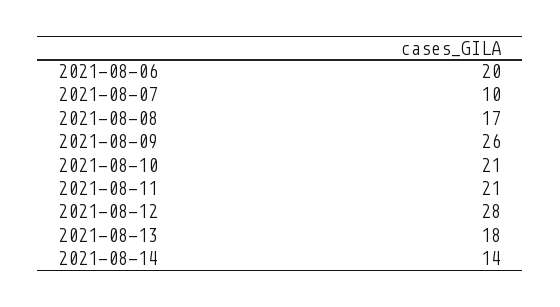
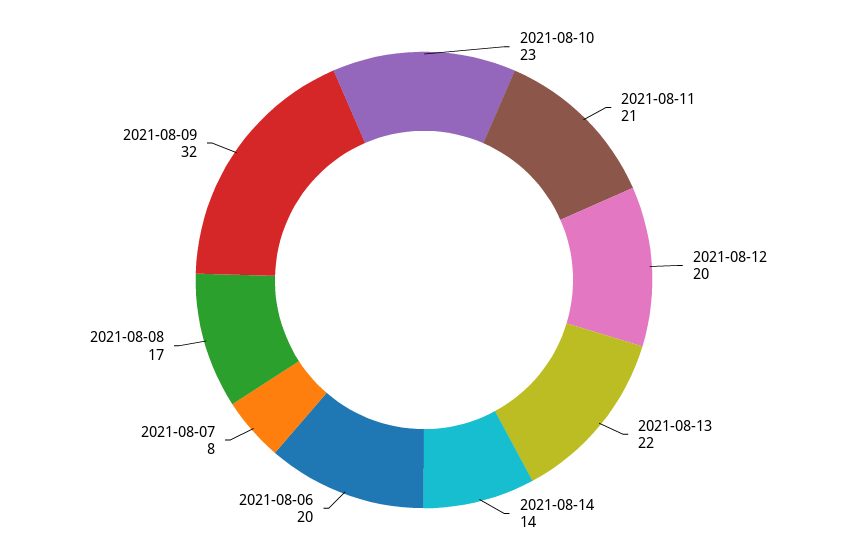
  {
    "2021-08-06": 20,
-   "2021-08-07": 10,
+   "2021-08-07": 8,
    "2021-08-08": 17,
-   "2021-08-09": 26,
+   "2021-08-09": 32,
-   "2021-08-10": 21,
+   "2021-08-10": 23,
    "2021-08-11": 21,
-   "2021-08-12": 28,
+   "2021-08-12": 20,
-   "2021-08-13": 18,
+   "2021-08-13": 22,
    "2021-08-14": 14
  }

